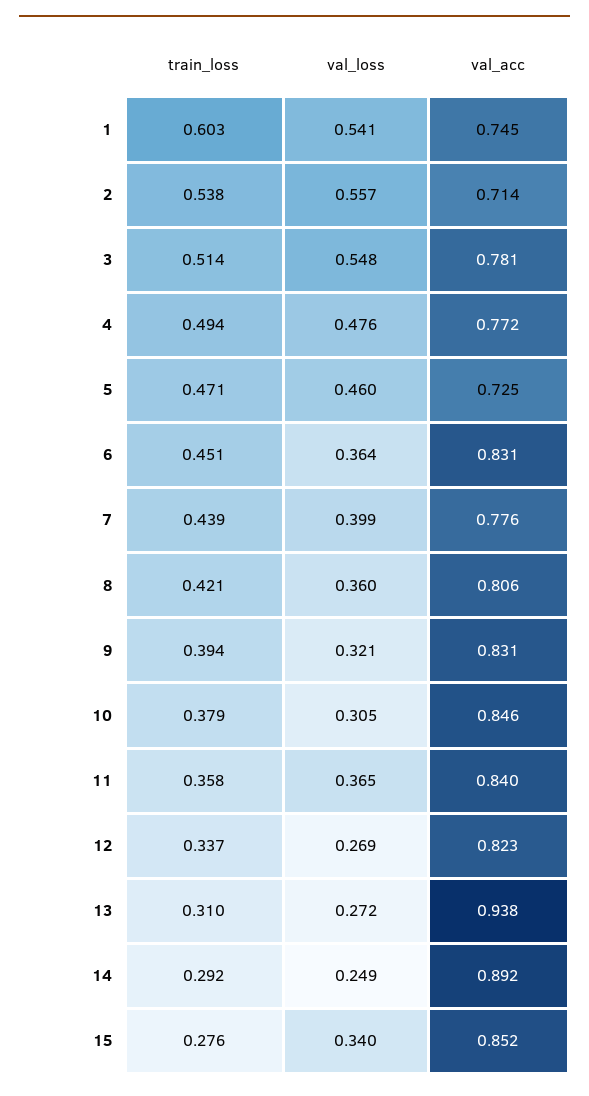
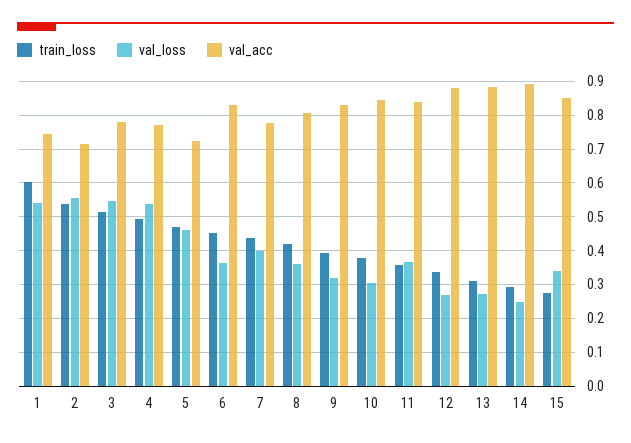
  {
    "train_loss": {
      "1": 0.603,
      "2": 0.538,
      "3": 0.514,
      "4": 0.494,
      "5": 0.471,
      "6": 0.451,
      "7": 0.439,
      "8": 0.421,
      "9": 0.394,
      "10": 0.379,
      "11": 0.358,
      "12": 0.337,
      "13": 0.31,
      "14": 0.292,
      "15": 0.276
    },
    "val_loss": {
      "1": 0.541,
      "2": 0.557,
      "3": 0.548,
-     "4": 0.476,
+     "4": 0.54,
      "5": 0.46,
      "6": 0.364,
      "7": 0.399,
      "8": 0.36,
      "9": 0.321,
      "10": 0.305,
      "11": 0.365,
      "12": 0.269,
      "13": 0.272,
      "14": 0.249,
      "15": 0.34
    },
    "val_acc": {
      "1": 0.745,
      "2": 0.714,
      "3": 0.781,
      "4": 0.772,
      "5": 0.725,
      "6": 0.831,
      "7": 0.776,
      "8": 0.806,
      "9": 0.831,
      "10": 0.846,
      "11": 0.84,
-     "12": 0.823,
+     "12": 0.88,
-     "13": 0.938,
+     "13": 0.88,
      "14": 0.892,
      "15": 0.852
    }
  }

